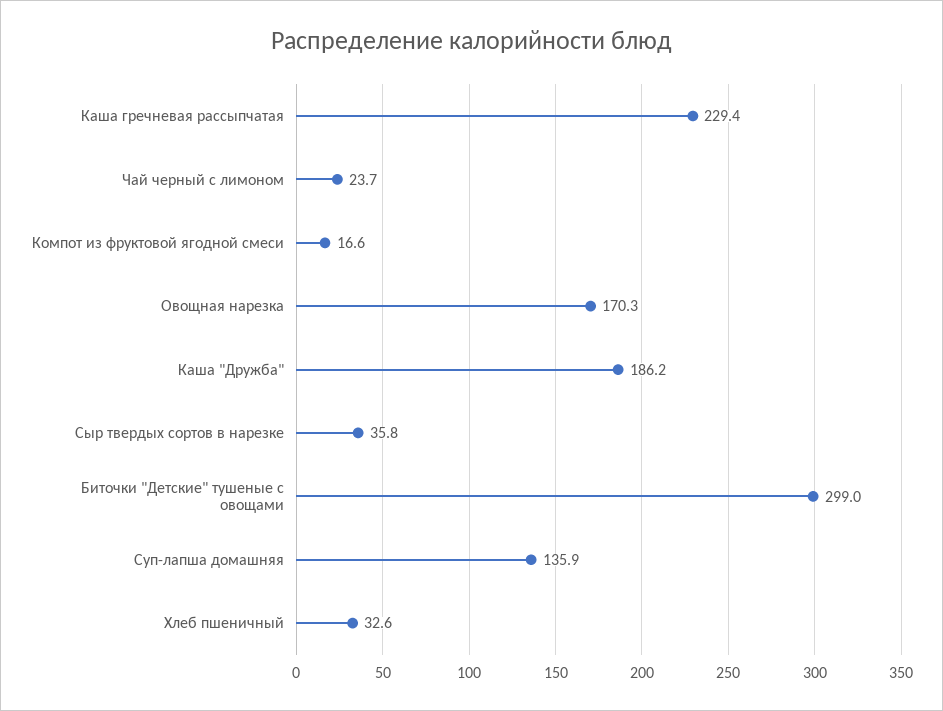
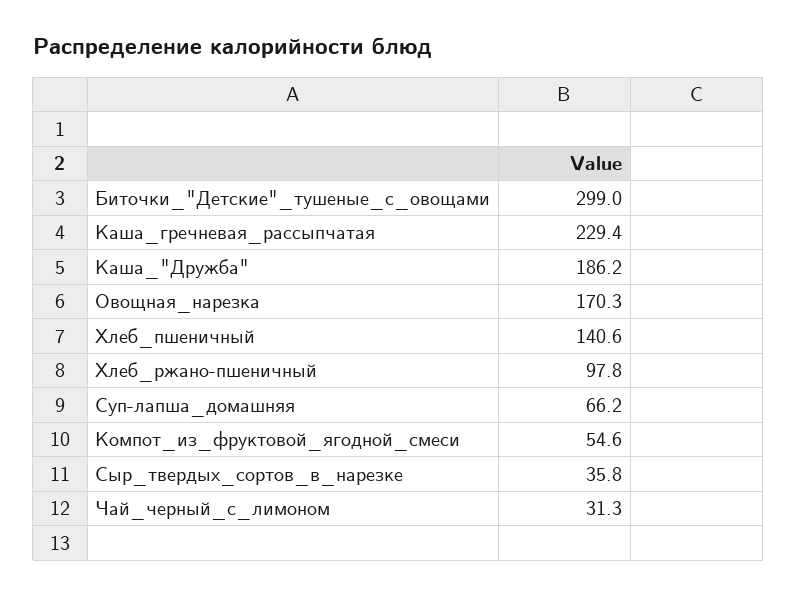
  {
    "Каша гречневая рассыпчатая": 229.4,
-   "Чай черный с лимоном": 23.7,
+   "Чай черный с лимоном": 31.3,
-   "Компот из фруктовой ягодной смеси": 16.6,
+   "Компот из фруктовой ягодной смеси": 54.6,
    "Овощная нарезка": 170.3,
    "Каша \"Дружба\"": 186.2,
    "Сыр твердых сортов в нарезке": 35.8,
    "Биточки \"Детские\" тушеные с овощами": 299,
-   "Суп-лапша домашняя": 135.9,
+   "Суп-лапша домашняя": 66.2,
-   "Хлеб пшеничный": 32.6
+   "Хлеб пшеничный": 140.6,
+   "Хлеб_ржано-пшеничный": 97.8
  }

